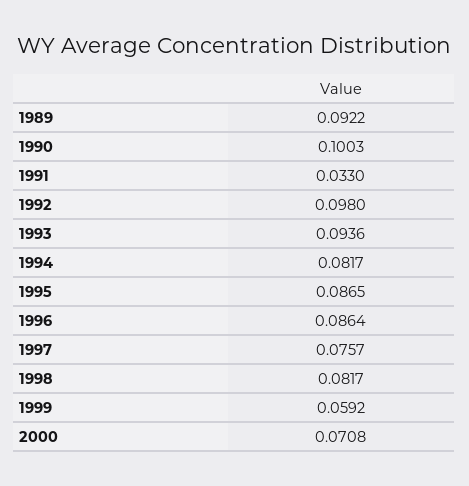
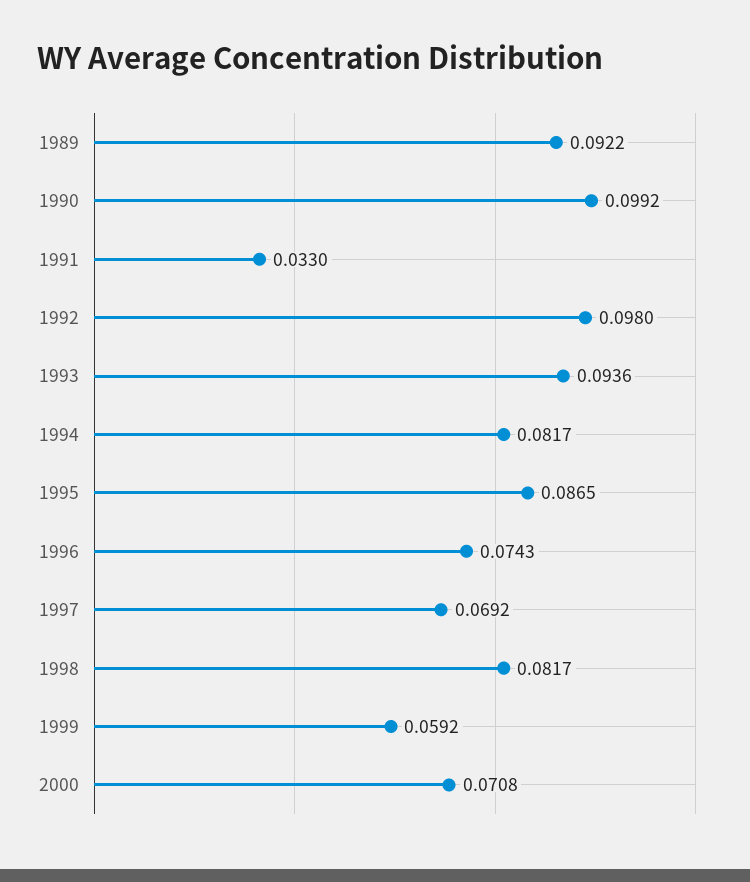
  {
    "1989": 0.0922,
-   "1990": 0.1003,
+   "1990": 0.0992,
    "1991": 0.033,
    "1992": 0.098,
    "1993": 0.0936,
    "1994": 0.0817,
    "1995": 0.0865,
-   "1996": 0.0864,
+   "1996": 0.0743,
-   "1997": 0.0757,
+   "1997": 0.0692,
    "1998": 0.0817,
    "1999": 0.0592,
    "2000": 0.0708
  }

